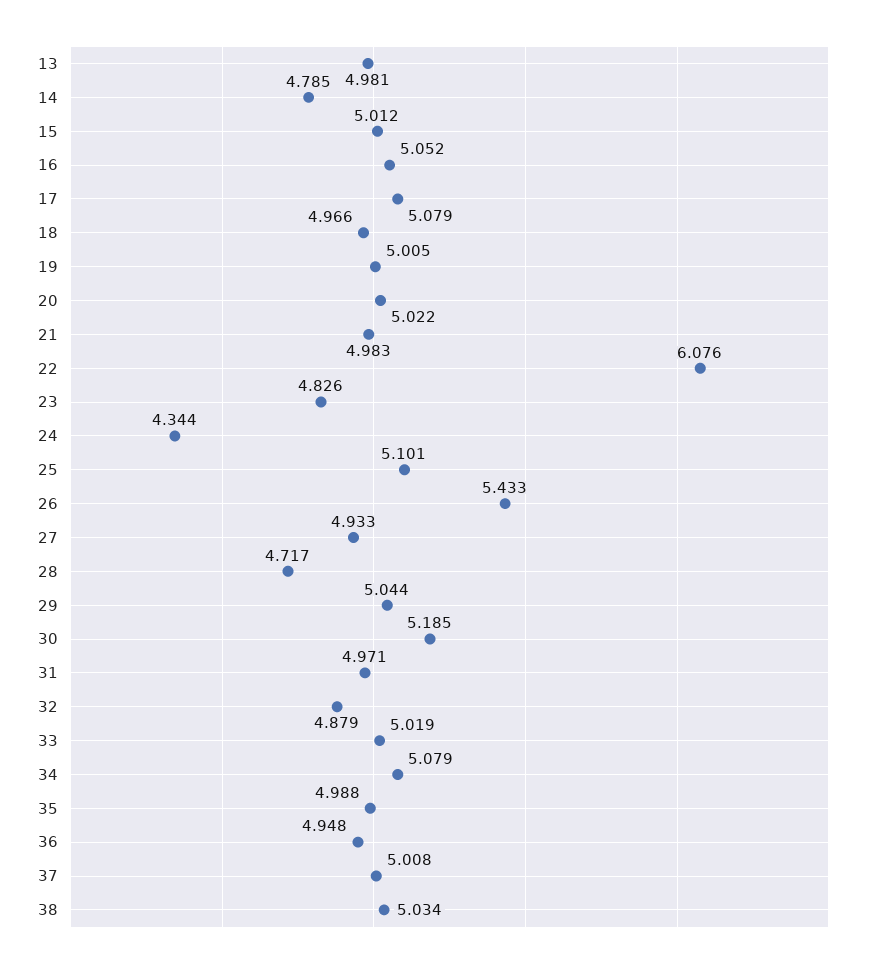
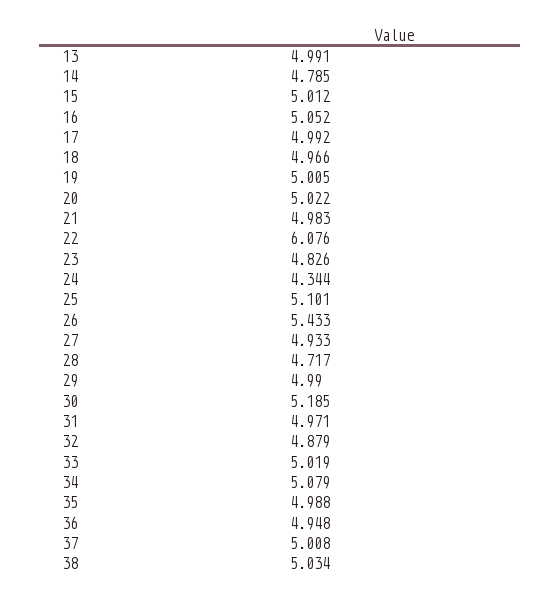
  {
-   "13": 4.981,
+   "13": 4.991,
    "14": 4.785,
    "15": 5.012,
    "16": 5.052,
-   "17": 5.079,
+   "17": 4.992,
    "18": 4.966,
    "19": 5.005,
    "20": 5.022,
    "21": 4.983,
    "22": 6.076,
    "23": 4.826,
    "24": 4.344,
    "25": 5.101,
    "26": 5.433,
    "27": 4.933,
    "28": 4.717,
-   "29": 5.044,
+   "29": 4.99,
    "30": 5.185,
    "31": 4.971,
    "32": 4.879,
    "33": 5.019,
    "34": 5.079,
    "35": 4.988,
    "36": 4.948,
    "37": 5.008,
    "38": 5.034
  }

